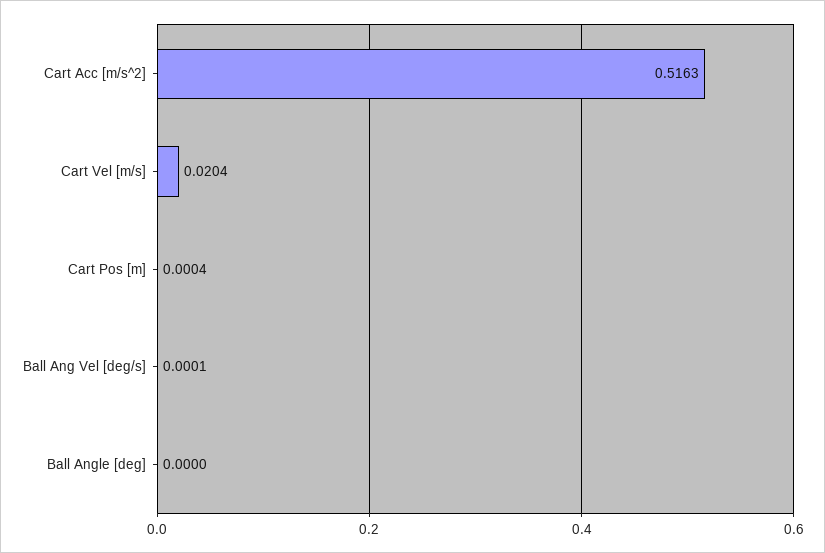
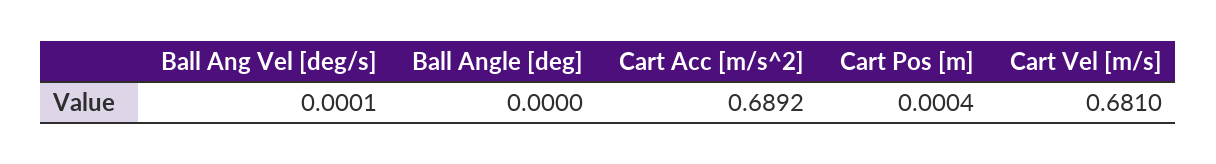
  {
-   "Cart Acc [m/s^2]": 0.5163,
+   "Cart Acc [m/s^2]": 0.6892,
-   "Cart Vel [m/s]": 0.0204,
+   "Cart Vel [m/s]": 0.681,
    "Cart Pos [m]": 0.0004,
    "Ball Ang Vel [deg/s]": 0.0001,
    "Ball Angle [deg]": 0
  }

